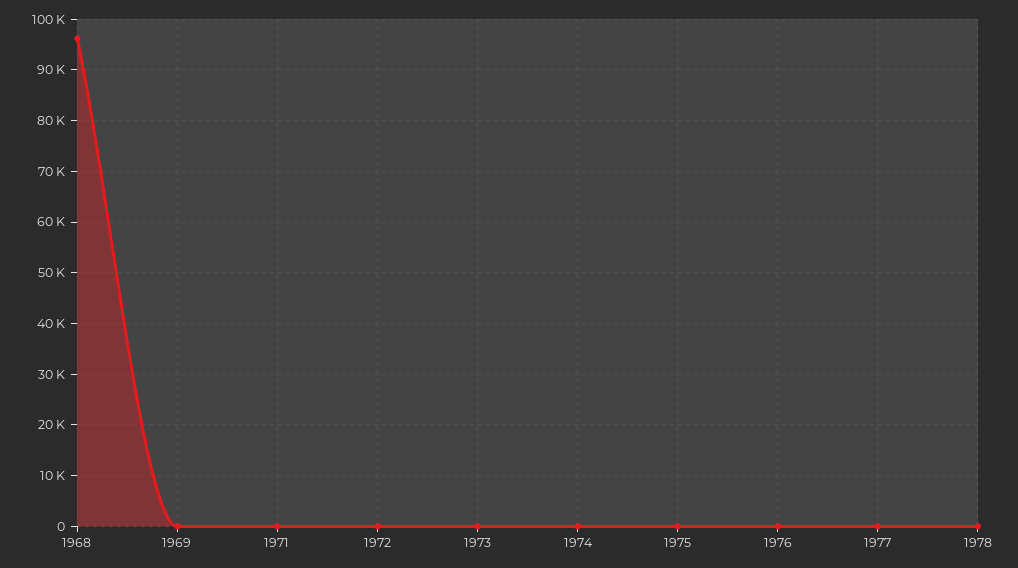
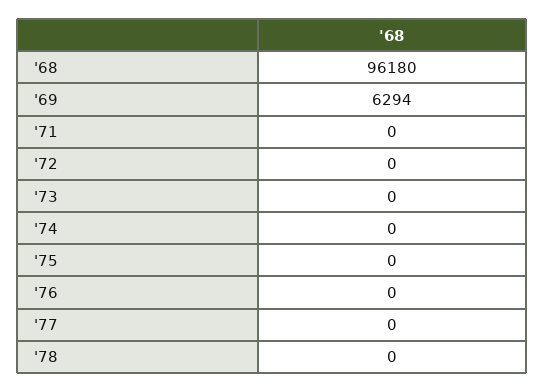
  {
    "1968": 96180,
-   "1969": 0,
+   "1969": 6294,
    "1971": 0,
    "1972": 0,
    "1973": 0,
    "1974": 0,
    "1975": 0,
    "1976": 0,
    "1977": 0,
    "1978": 0
  }

